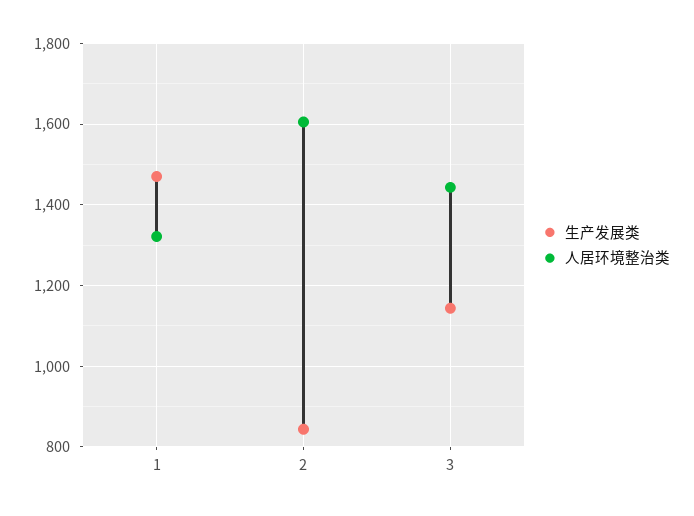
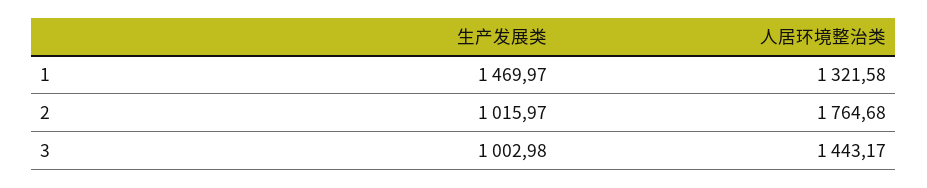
  {
    "生产发展类": {
      "1": 1469.97,
-     "2": 840,
+     "2": 1015.97,
-     "3": 1140
+     "3": 1002.98
    },
    "人居环境整治类": {
      "1": 1321.58,
-     "2": 1600,
+     "2": 1764.68,
      "3": 1443.17
    }
  }

